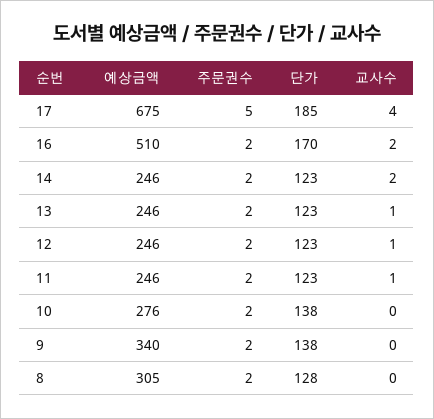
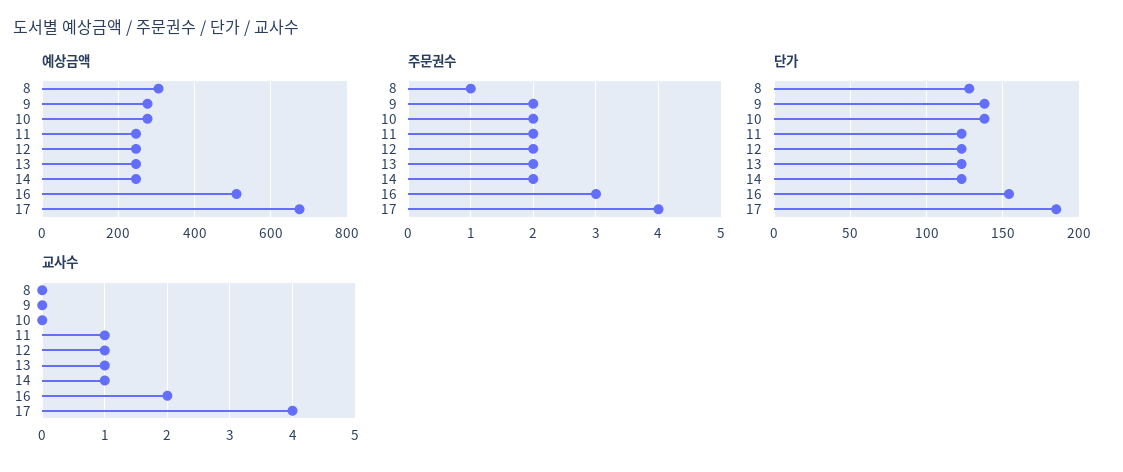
  {
    "예상금액": {
      "17": 675,
      "16": 510,
      "14": 246,
      "13": 246,
      "12": 246,
      "11": 246,
      "10": 276,
-     "9": 340,
+     "9": 280,
      "8": 305
    },
    "주문권수": {
-     "17": 5,
+     "17": 4,
-     "16": 2,
+     "16": 3,
      "14": 2,
      "13": 2,
      "12": 2,
      "11": 2,
      "10": 2,
      "9": 2,
-     "8": 2
+     "8": 1
    },
    "단가": {
      "17": 185,
-     "16": 170,
+     "16": 155,
      "14": 123,
      "13": 123,
      "12": 123,
      "11": 123,
      "10": 138,
      "9": 138,
      "8": 128
    },
    "교사수": {
      "17": 4,
      "16": 2,
-     "14": 2,
+     "14": 1,
      "13": 1,
      "12": 1,
      "11": 1,
      "10": 0,
      "9": 0,
      "8": 0
    }
  }

